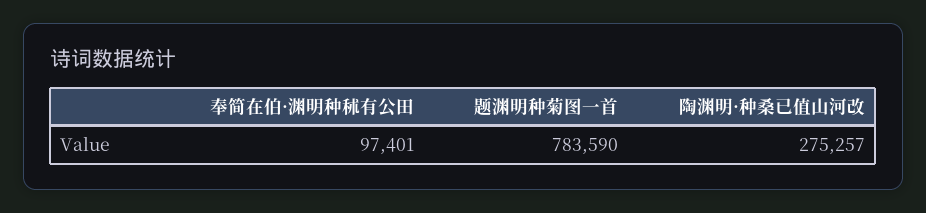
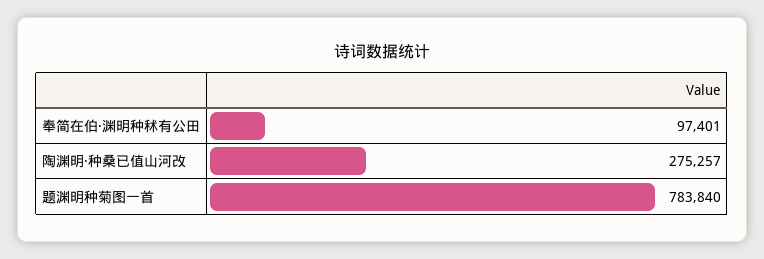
  {
    "奉简在伯·渊明种秫有公田": 97401,
-   "题渊明种菊图一首": 783590,
+   "题渊明种菊图一首": 783840,
    "陶渊明·种桑已值山河改": 275257
  }

